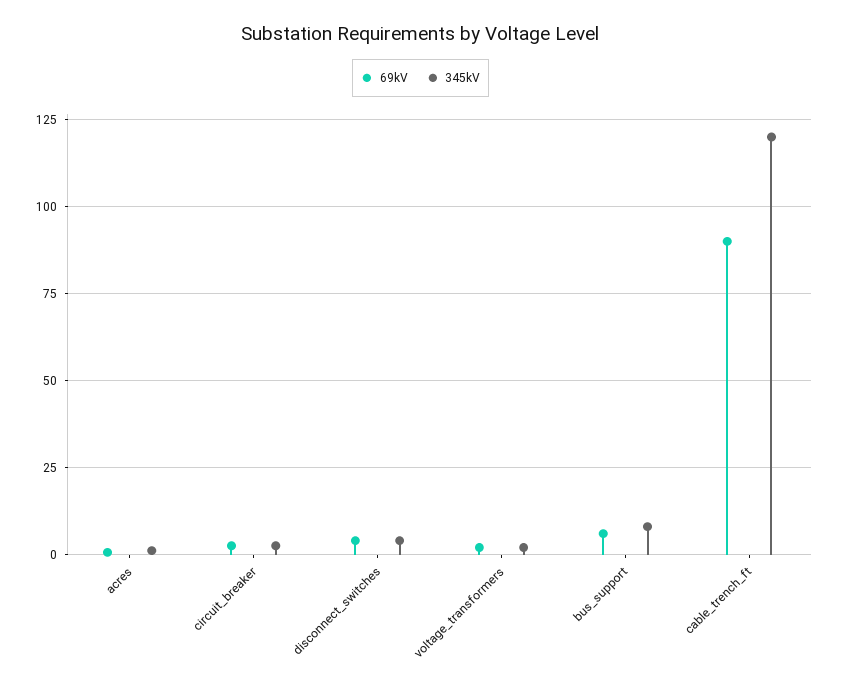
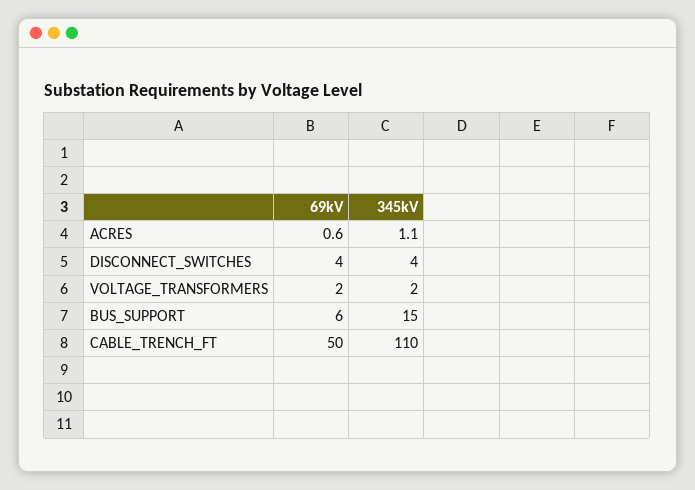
  {
    "69kV": {
      "acres": 0.6,
-     "circuit_breaker": 2.5,
      "disconnect_switches": 4,
      "voltage_transformers": 2,
      "bus_support": 6,
-     "cable_trench_ft": 90
+     "cable_trench_ft": 50
    },
    "345kV": {
      "acres": 1.1,
-     "circuit_breaker": 2.5,
      "disconnect_switches": 4,
      "voltage_transformers": 2,
-     "bus_support": 7.5,
+     "bus_support": 15,
-     "cable_trench_ft": 120
+     "cable_trench_ft": 110
    }
  }

